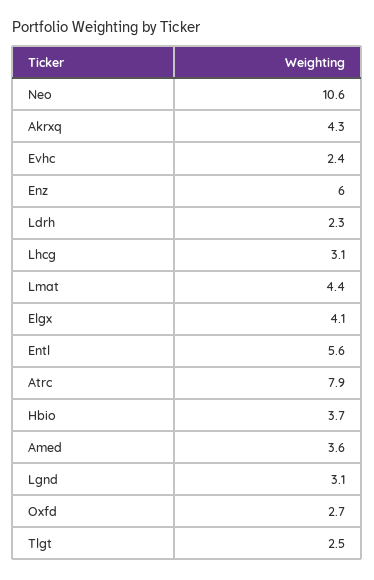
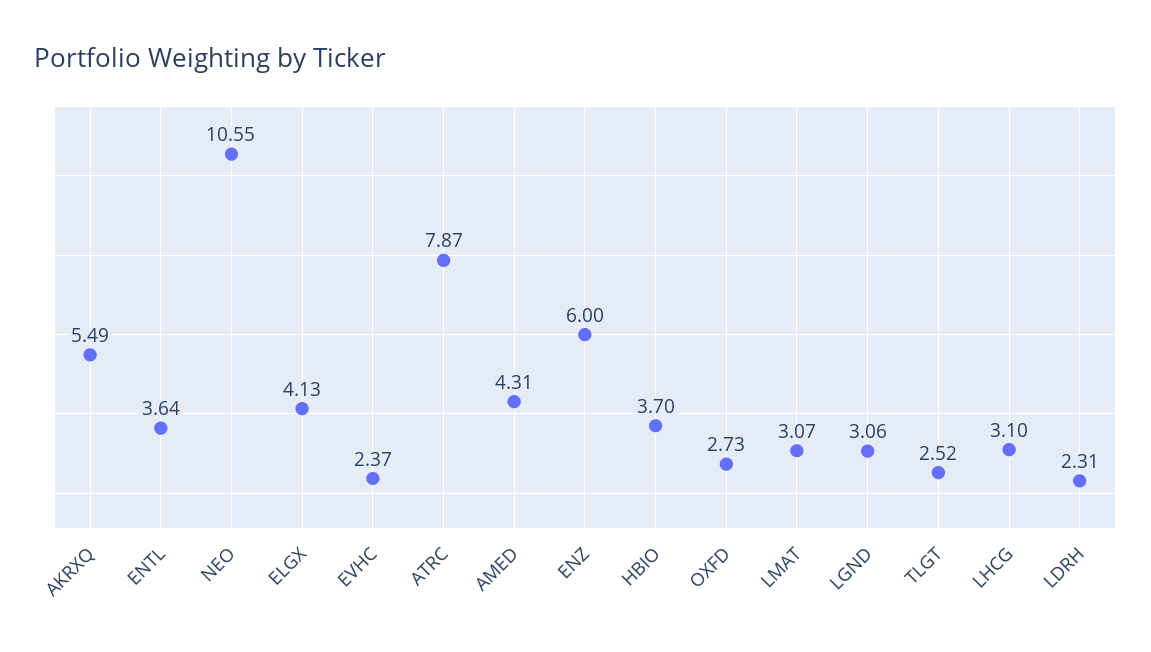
  {
    "Neo": 10.55,
-   "Akrxq": 4.3,
+   "Akrxq": 5.49,
    "Evhc": 2.37,
    "Enz": 6,
    "Ldrh": 2.31,
    "Lhcg": 3.1,
-   "Lmat": 4.4,
+   "Lmat": 3.07,
    "Elgx": 4.13,
-   "Entl": 5.6,
+   "Entl": 3.64,
    "Atrc": 7.87,
    "Hbio": 3.7,
-   "Amed": 3.6,
+   "Amed": 4.31,
    "Lgnd": 3.06,
    "Oxfd": 2.73,
    "Tlgt": 2.52
  }

